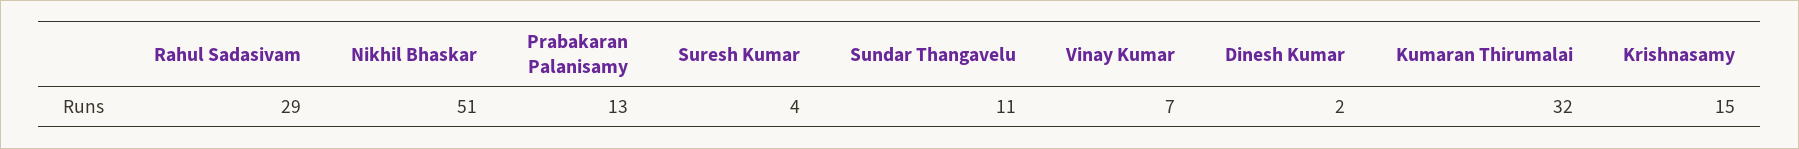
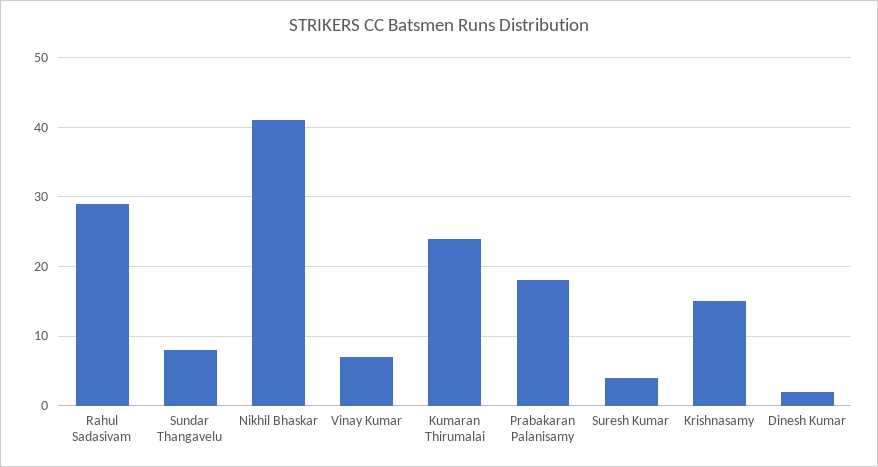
  {
    "Rahul Sadasivam": 29,
-   "Nikhil Bhaskar": 51,
+   "Nikhil Bhaskar": 41,
-   "Prabakaran Palanisamy": 13,
+   "Prabakaran Palanisamy": 18,
    "Suresh Kumar": 4,
-   "Sundar Thangavelu": 11,
+   "Sundar Thangavelu": 8,
    "Vinay Kumar": 7,
    "Dinesh Kumar": 2,
-   "Kumaran Thirumalai": 32,
+   "Kumaran Thirumalai": 24,
    "Krishnasamy": 15
  }

